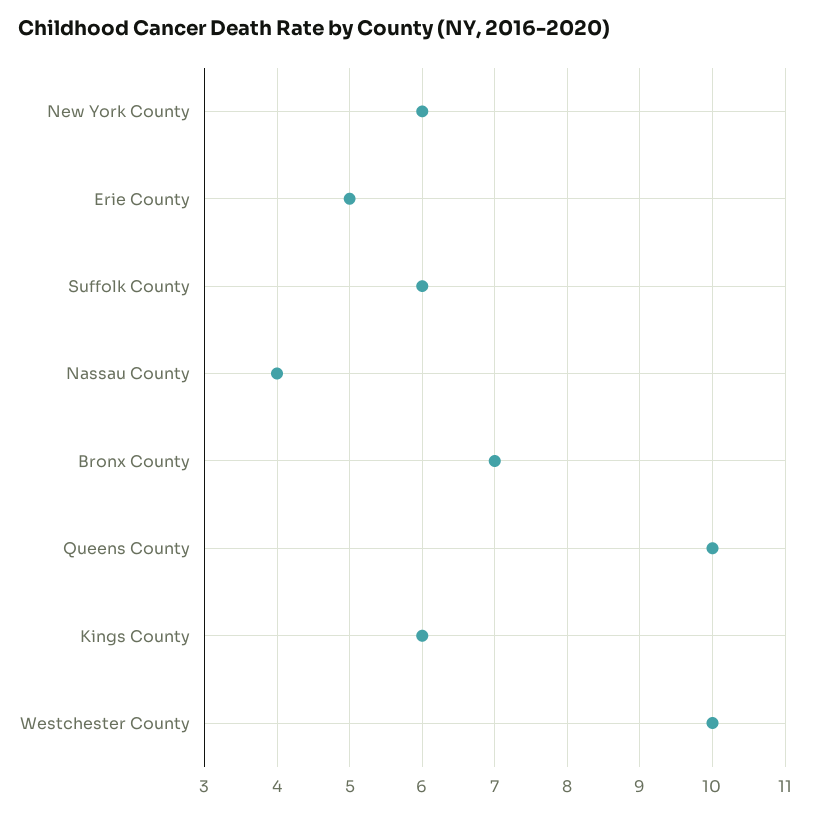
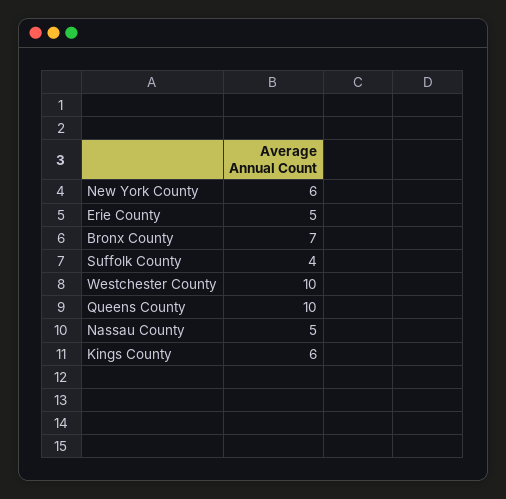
  {
    "New York County": 6,
    "Erie County": 5,
-   "Suffolk County": 6,
+   "Suffolk County": 4,
-   "Nassau County": 4,
+   "Nassau County": 5,
    "Bronx County": 7,
    "Queens County": 10,
    "Kings County": 6,
    "Westchester County": 10
  }

